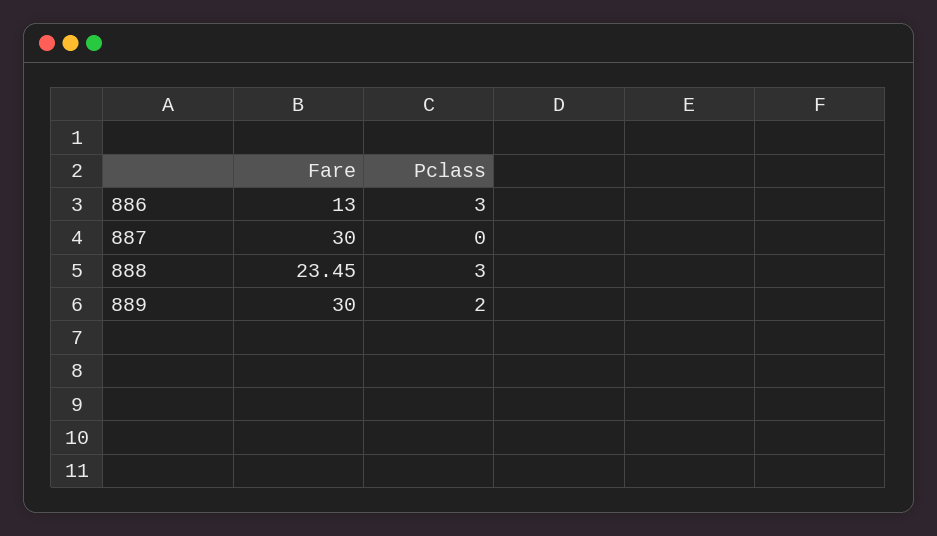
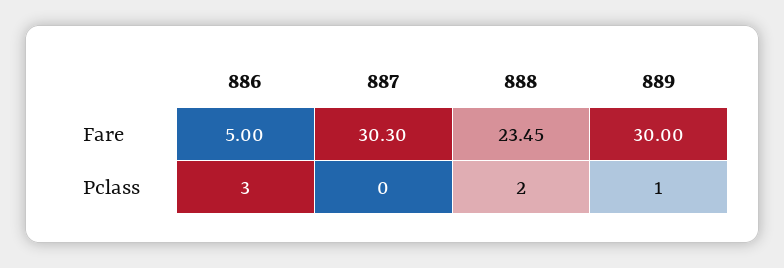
  {
    "Fare": {
-     "886": 13,
+     "886": 5,
-     "887": 30,
+     "887": 30.3,
      "888": 23.45,
      "889": 30
    },
    "Pclass": {
      "886": 3,
      "887": 0,
-     "888": 3,
+     "888": 2,
-     "889": 2
+     "889": 1
    }
  }

